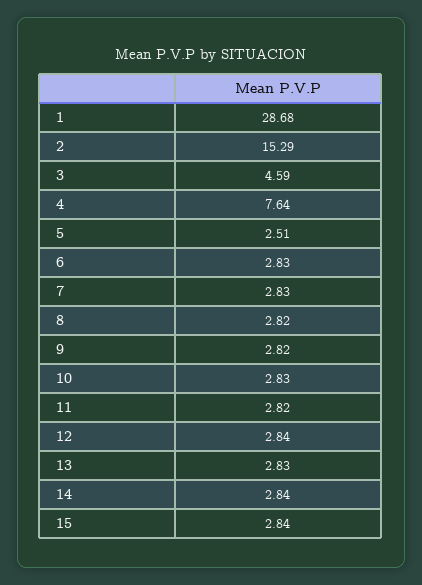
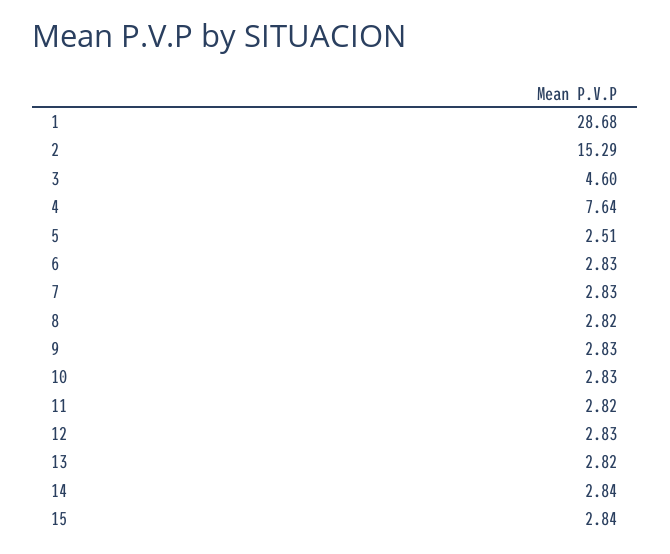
  {
    "1": 28.68,
    "2": 15.29,
-   "3": 4.59,
+   "3": 4.6,
    "4": 7.64,
    "5": 2.51,
    "6": 2.83,
    "7": 2.83,
    "8": 2.82,
-   "9": 2.82,
+   "9": 2.83,
    "10": 2.83,
    "11": 2.82,
-   "12": 2.84,
+   "12": 2.83,
-   "13": 2.83,
+   "13": 2.82,
    "14": 2.84,
    "15": 2.84
  }

